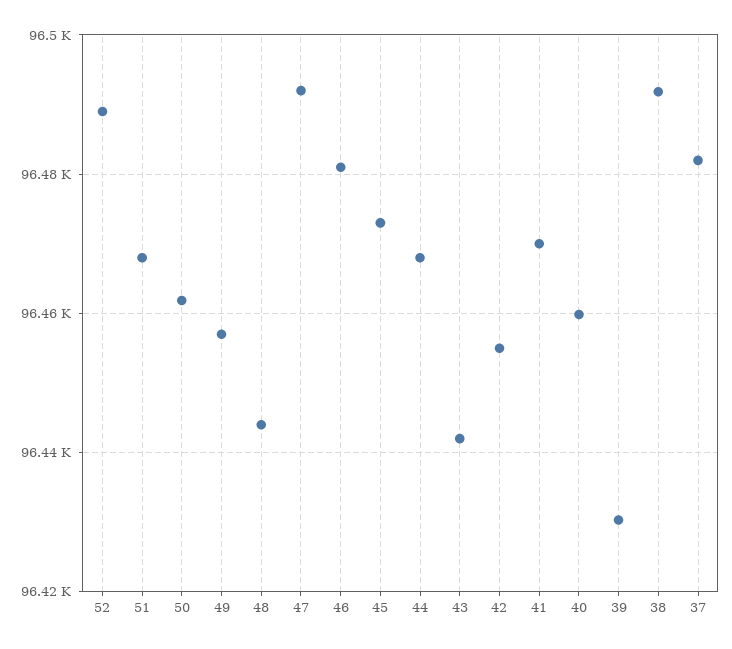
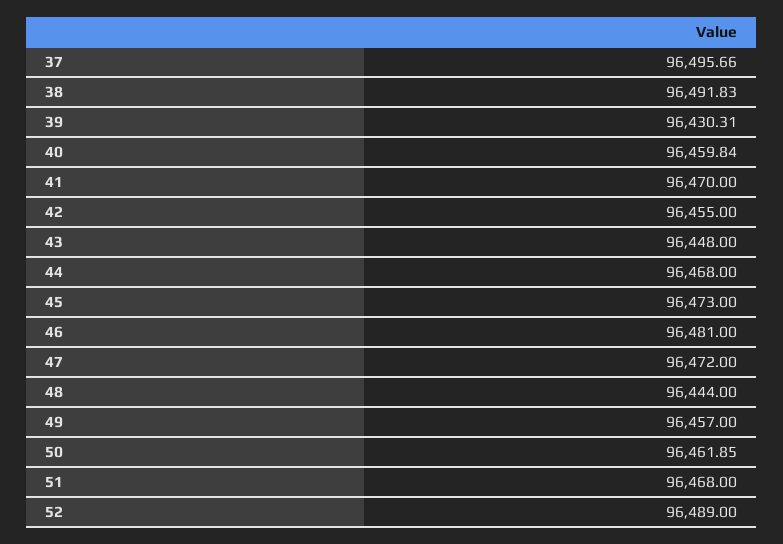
  {
    "52": 96489,
    "51": 96468,
    "50": 96461.85,
    "49": 96457,
    "48": 96444,
-   "47": 96492,
+   "47": 96472,
    "46": 96481,
    "45": 96473,
    "44": 96468,
-   "43": 96442,
+   "43": 96448,
    "42": 96455,
    "41": 96470,
    "40": 96459.84,
    "39": 96430.31,
    "38": 96491.83,
-   "37": 96482
+   "37": 96495.66
  }

